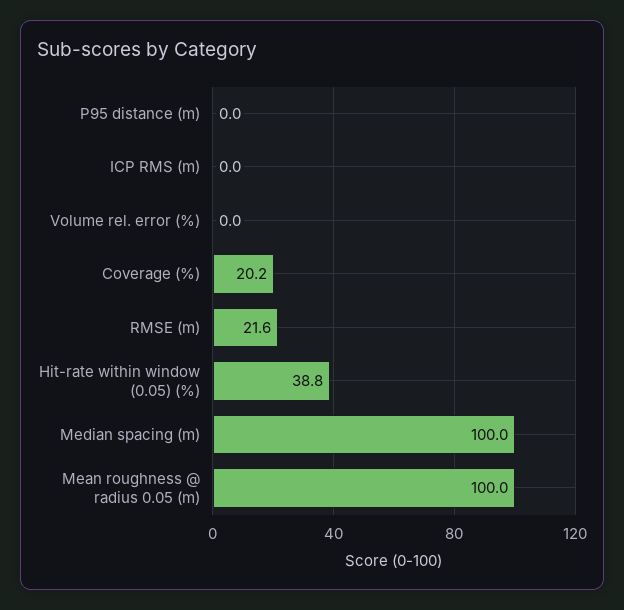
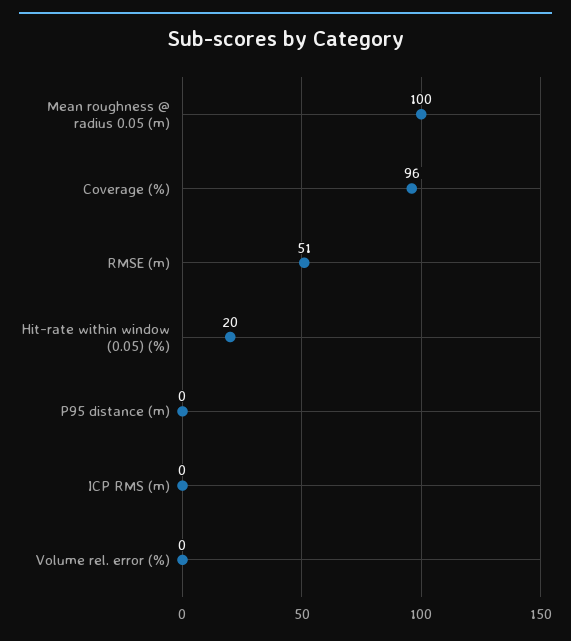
  {
    "P95 distance (m)": 0,
    "ICP RMS (m)": 0,
    "Volume rel. error (%)": 0,
-   "Coverage (%)": 20.2,
+   "Coverage (%)": 96,
-   "RMSE (m)": 21.6,
+   "RMSE (m)": 51,
-   "Hit-rate within window (0.05) (%)": 38.8,
+   "Hit-rate within window (0.05) (%)": 20,
-   "Median spacing (m)": 100,
    "Mean roughness @ radius 0.05 (m)": 100
  }

